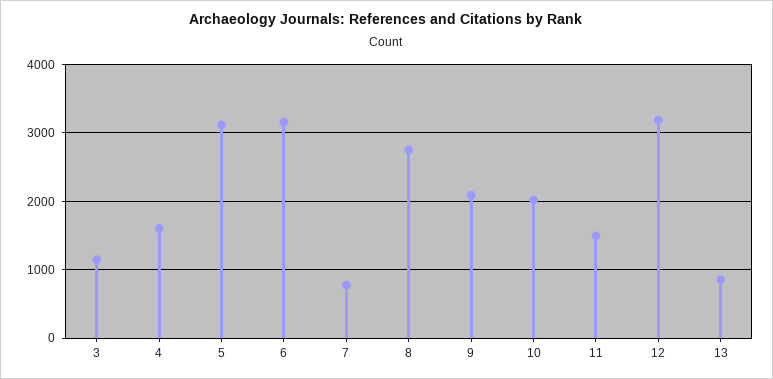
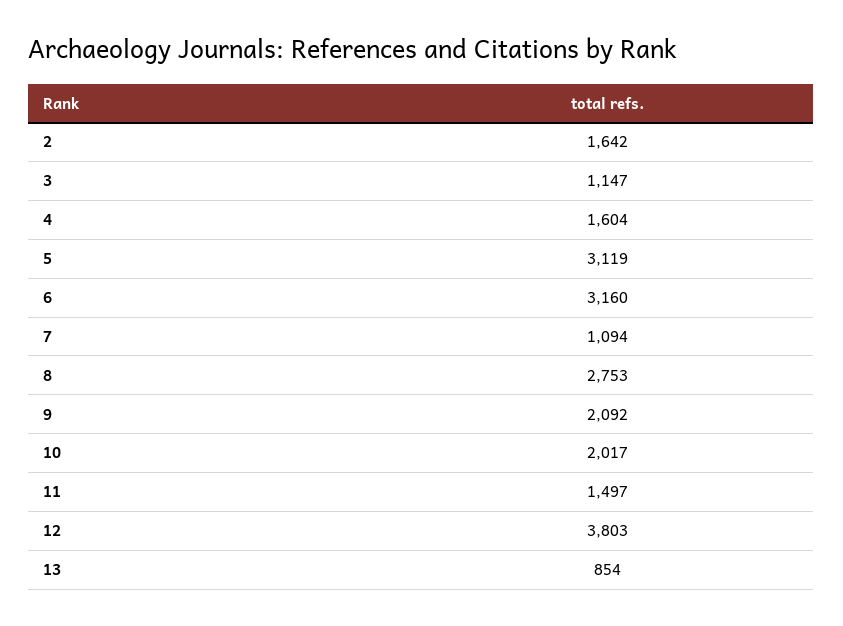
  {
    "3": 1147,
    "4": 1604,
    "5": 3119,
    "6": 3160,
-   "7": 800,
+   "7": 1094,
    "8": 2753,
    "9": 2092,
    "10": 2017,
    "11": 1497,
-   "12": 3200,
+   "12": 3803,
-   "13": 854
+   "13": 854,
+   "2": 1642
  }

